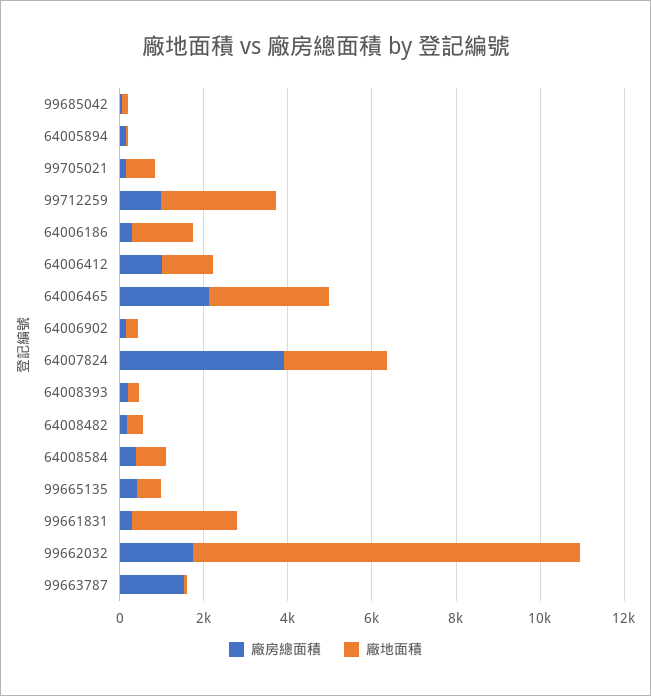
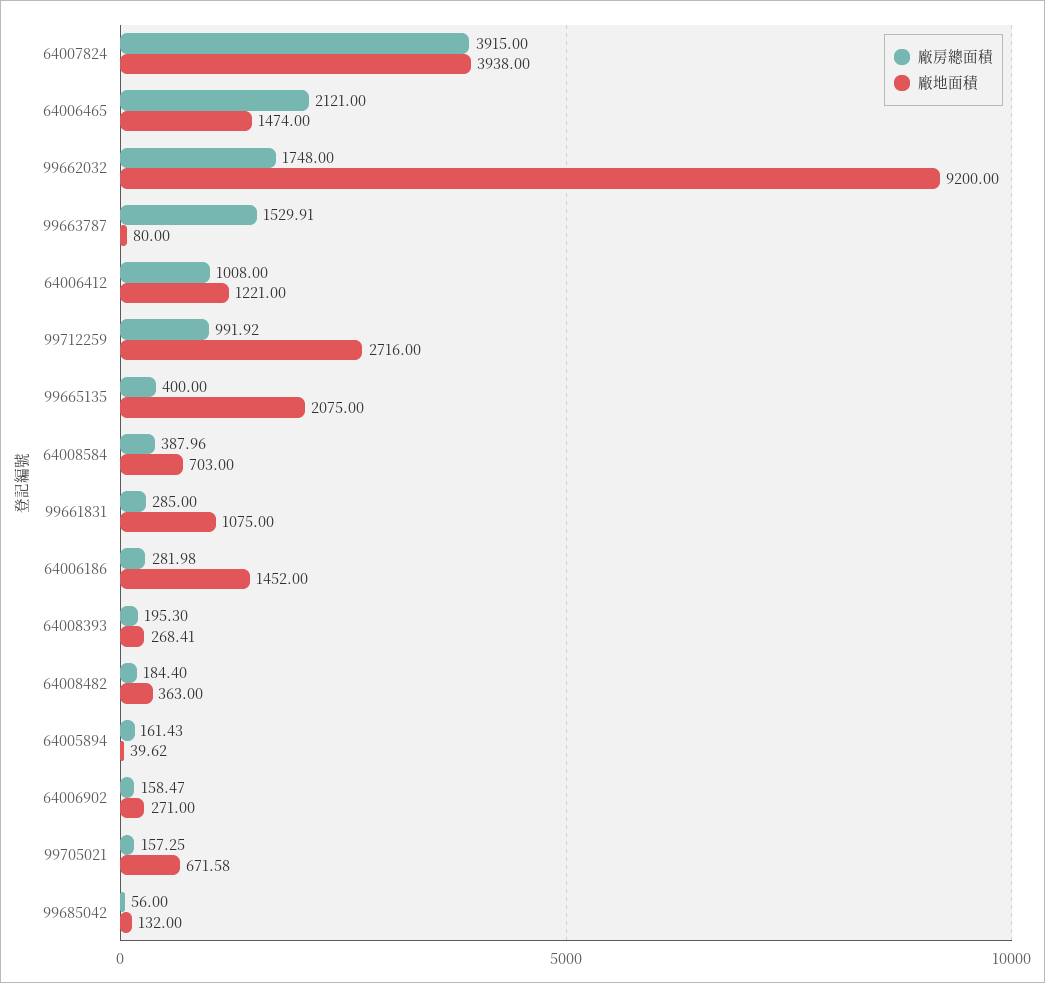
  {
    "廠房總面積": {
      "99685042": 56,
      "64005894": 161.43,
      "99705021": 157.25,
      "99712259": 991.92,
      "64006186": 281.98,
      "64006412": 1008,
      "64006465": 2121,
      "64006902": 158.47,
      "64007824": 3915,
      "64008393": 195.3,
      "64008482": 184.4,
      "64008584": 387.96,
      "99665135": 400,
      "99661831": 285,
      "99662032": 1748,
      "99663787": 1529.91
    },
    "廠地面積": {
      "99685042": 132,
      "64005894": 39.62,
      "99705021": 671.58,
      "99712259": 2716,
      "64006186": 1452,
      "64006412": 1221,
-     "64006465": 3000,
+     "64006465": 1474,
      "64006902": 271,
-     "64007824": 2500,
+     "64007824": 3938,
      "64008393": 268.41,
      "64008482": 363,
      "64008584": 703,
-     "99665135": 500,
+     "99665135": 2075,
-     "99661831": 2500,
+     "99661831": 1075,
      "99662032": 9200,
      "99663787": 80
    }
  }

